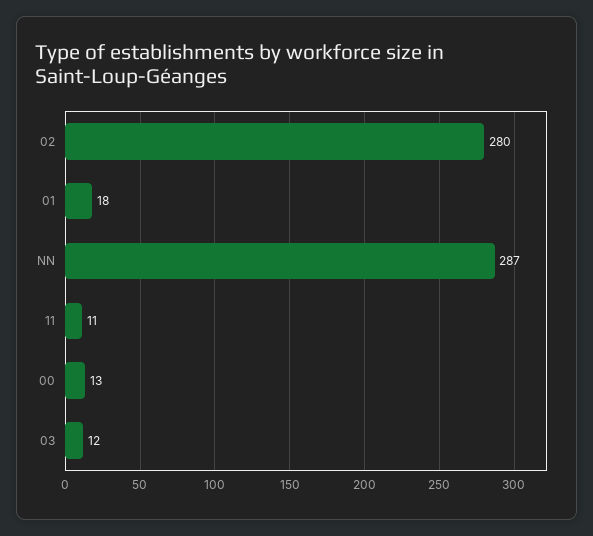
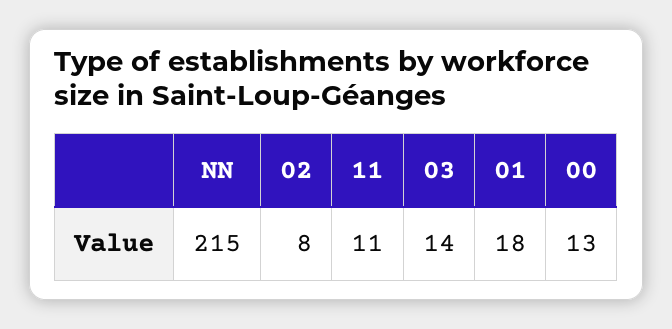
  {
-   "02": 280,
+   "02": 8,
    "01": 18,
-   "NN": 287,
+   "NN": 215,
    "11": 11,
    "00": 13,
-   "03": 12
+   "03": 14
  }

